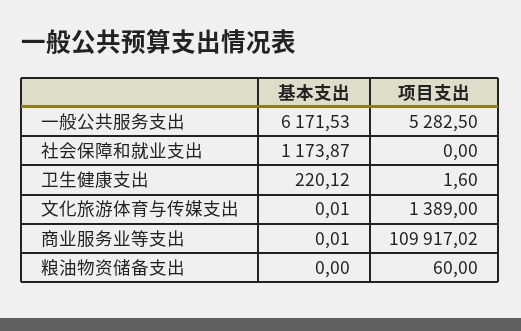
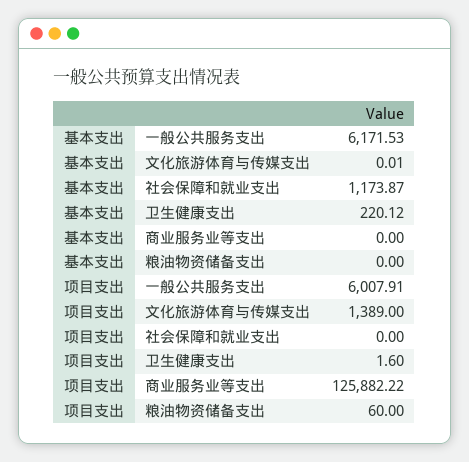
  {
    "基本支出": {
      "一般公共服务支出": 6171.53,
      "社会保障和就业支出": 1173.87,
      "卫生健康支出": 220.12,
      "文化旅游体育与传媒支出": 0.01,
-     "商业服务业等支出": 0.01,
+     "商业服务业等支出": 0,
      "粮油物资储备支出": 0
    },
    "项目支出": {
-     "一般公共服务支出": 5282.5,
+     "一般公共服务支出": 6007.91,
      "社会保障和就业支出": 0,
      "卫生健康支出": 1.6,
      "文化旅游体育与传媒支出": 1389,
-     "商业服务业等支出": 109917.02,
+     "商业服务业等支出": 125882.22,
      "粮油物资储备支出": 60
    }
  }

